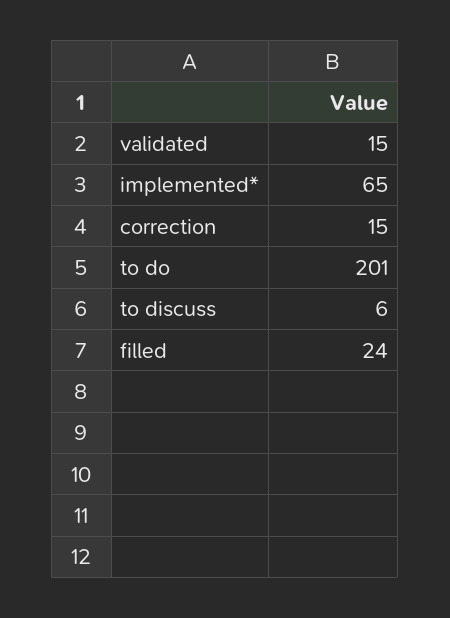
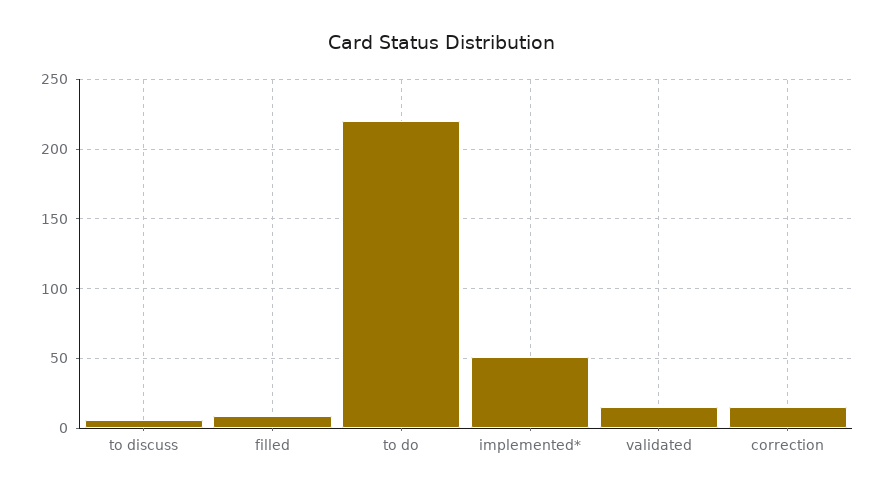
  {
    "validated": 15,
-   "implemented*": 65,
+   "implemented*": 50,
    "correction": 15,
-   "to do": 201,
+   "to do": 220,
    "to discuss": 6,
-   "filled": 24
+   "filled": 10
  }

